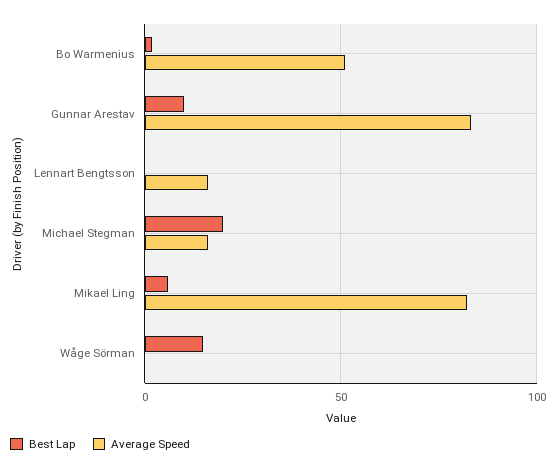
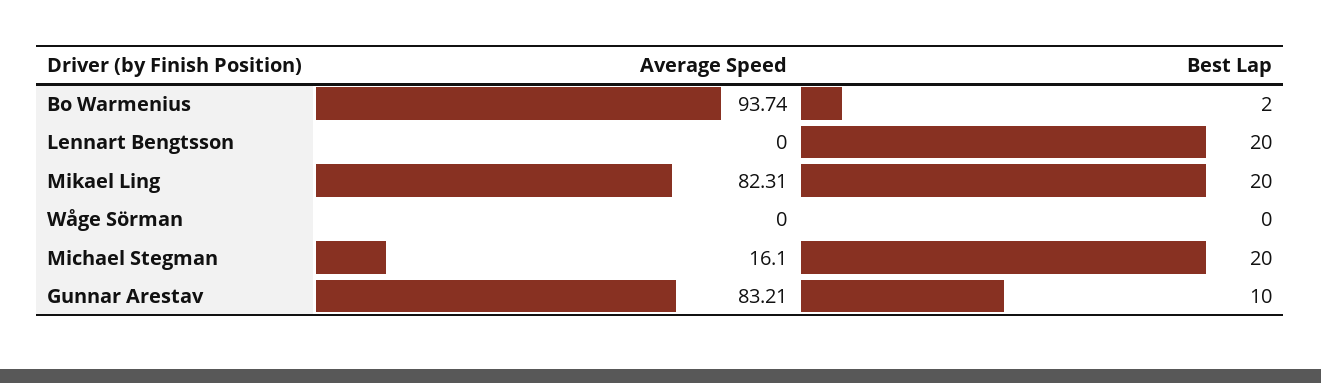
  {
    "Best Lap": {
      "Bo Warmenius": 2,
      "Gunnar Arestav": 10,
-     "Lennart Bengtsson": 0,
+     "Lennart Bengtsson": 20,
      "Michael Stegman": 20,
-     "Mikael Ling": 5,
+     "Mikael Ling": 20,
-     "Wåge Sörman": 15
+     "Wåge Sörman": 0
    },
    "Average Speed": {
-     "Bo Warmenius": 50,
+     "Bo Warmenius": 93.74,
      "Gunnar Arestav": 83.21,
-     "Lennart Bengtsson": 15,
+     "Lennart Bengtsson": 0,
      "Michael Stegman": 16.1,
      "Mikael Ling": 82.31,
      "Wåge Sörman": 0
    }
  }

